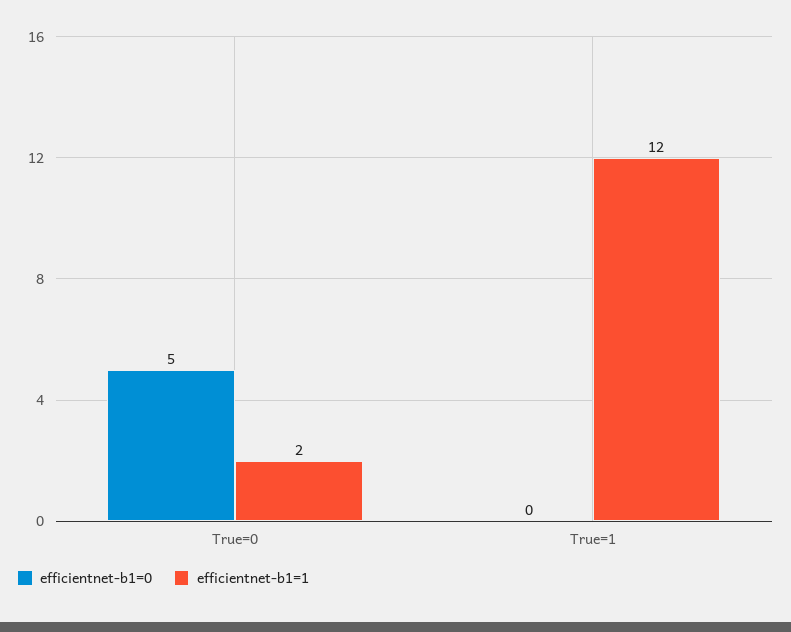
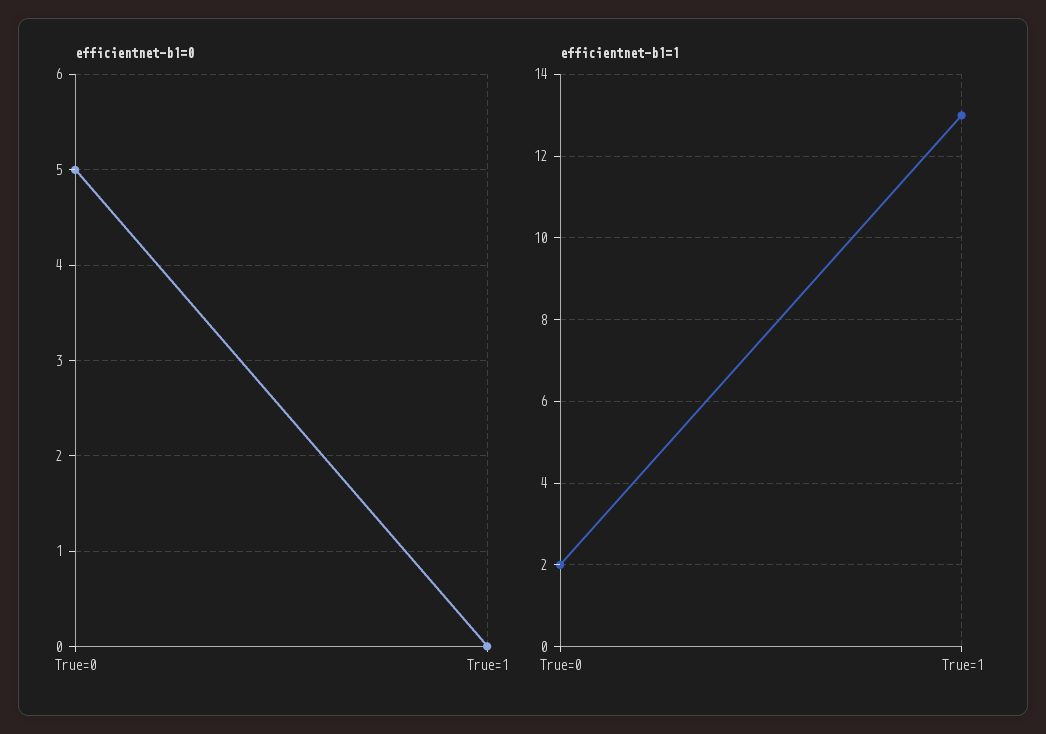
  {
    "efficientnet-b1=0": {
      "True=0": 5,
      "True=1": 0
    },
    "efficientnet-b1=1": {
      "True=0": 2,
-     "True=1": 12
+     "True=1": 13
    }
  }

